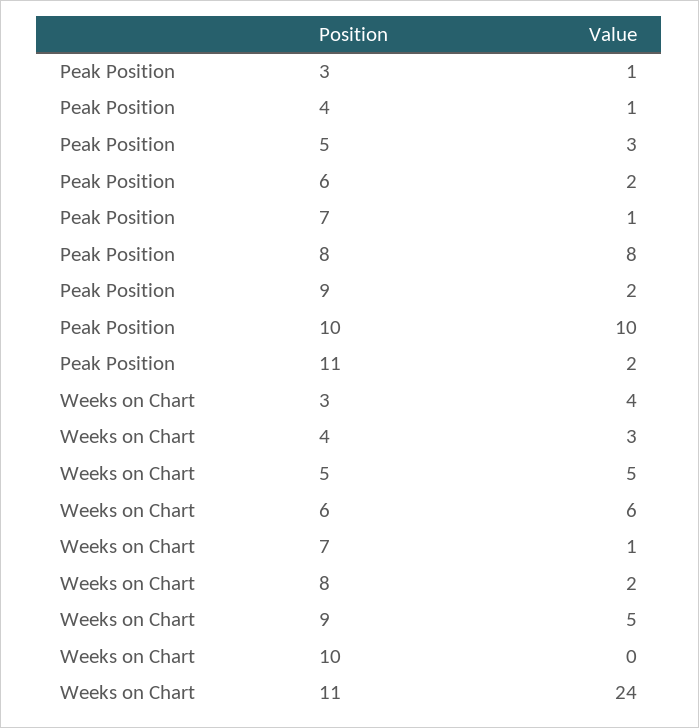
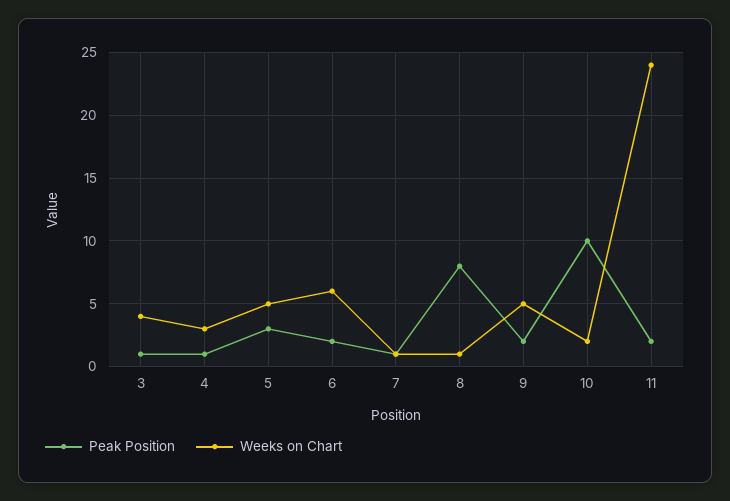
  {
    "Peak Position": {
      "3": 1,
      "4": 1,
      "5": 3,
      "6": 2,
      "7": 1,
      "8": 8,
      "9": 2,
      "10": 10,
      "11": 2
    },
    "Weeks on Chart": {
      "3": 4,
      "4": 3,
      "5": 5,
      "6": 6,
      "7": 1,
-     "8": 2,
+     "8": 1,
      "9": 5,
-     "10": 0,
+     "10": 2,
      "11": 24
    }
  }

